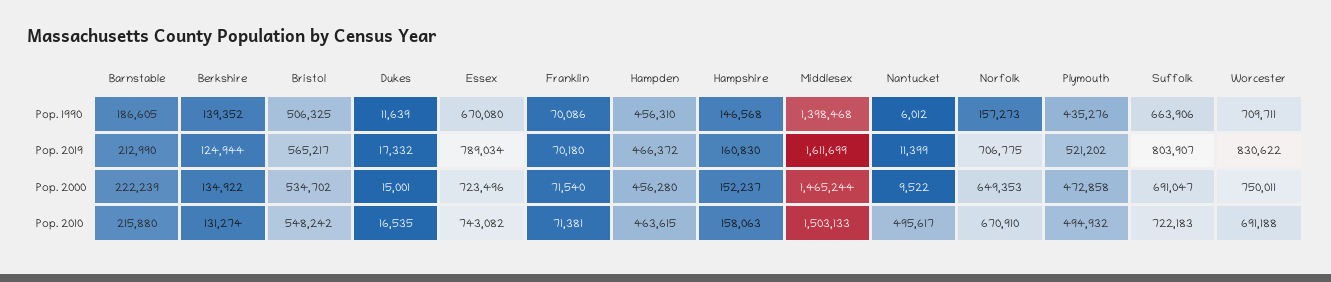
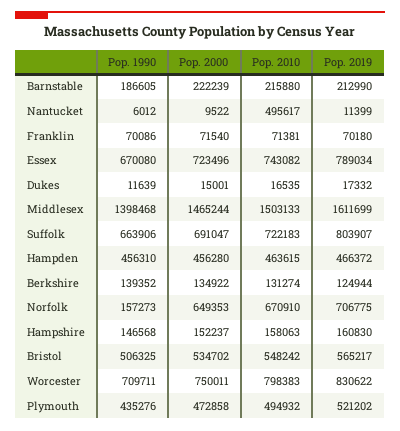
  {
    "Barnstable": {
      "Pop. 1990": 186605,
      "Pop. 2019": 212990,
      "Pop. 2000": 222239,
      "Pop. 2010": 215880
    },
    "Berkshire": {
      "Pop. 1990": 139352,
      "Pop. 2019": 124944,
      "Pop. 2000": 134922,
      "Pop. 2010": 131274
    },
    "Bristol": {
      "Pop. 1990": 506325,
      "Pop. 2019": 565217,
      "Pop. 2000": 534702,
      "Pop. 2010": 548242
    },
    "Dukes": {
      "Pop. 1990": 11639,
      "Pop. 2019": 17332,
      "Pop. 2000": 15001,
      "Pop. 2010": 16535
    },
    "Essex": {
      "Pop. 1990": 670080,
      "Pop. 2019": 789034,
      "Pop. 2000": 723496,
      "Pop. 2010": 743082
    },
    "Franklin": {
      "Pop. 1990": 70086,
      "Pop. 2019": 70180,
      "Pop. 2000": 71540,
      "Pop. 2010": 71381
    },
    "Hampden": {
      "Pop. 1990": 456310,
      "Pop. 2019": 466372,
      "Pop. 2000": 456280,
      "Pop. 2010": 463615
    },
    "Hampshire": {
      "Pop. 1990": 146568,
      "Pop. 2019": 160830,
      "Pop. 2000": 152237,
      "Pop. 2010": 158063
    },
    "Middlesex": {
      "Pop. 1990": 1398468,
      "Pop. 2019": 1611699,
      "Pop. 2000": 1465244,
      "Pop. 2010": 1503133
    },
    "Nantucket": {
      "Pop. 1990": 6012,
      "Pop. 2019": 11399,
      "Pop. 2000": 9522,
      "Pop. 2010": 495617
    },
    "Norfolk": {
      "Pop. 1990": 157273,
      "Pop. 2019": 706775,
      "Pop. 2000": 649353,
      "Pop. 2010": 670910
    },
    "Plymouth": {
      "Pop. 1990": 435276,
      "Pop. 2019": 521202,
      "Pop. 2000": 472858,
      "Pop. 2010": 494932
    },
    "Suffolk": {
      "Pop. 1990": 663906,
      "Pop. 2019": 803907,
      "Pop. 2000": 691047,
      "Pop. 2010": 722183
    },
    "Worcester": {
      "Pop. 1990": 709711,
      "Pop. 2019": 830622,
      "Pop. 2000": 750011,
-     "Pop. 2010": 691188
+     "Pop. 2010": 798383
    }
  }

